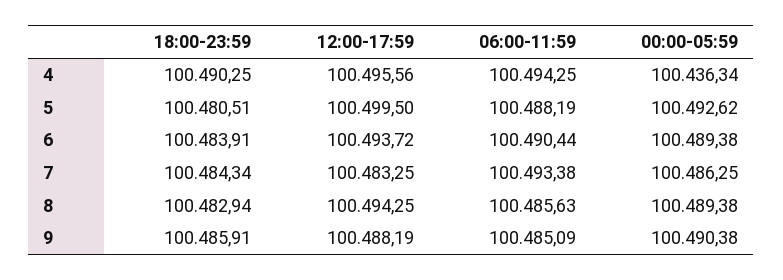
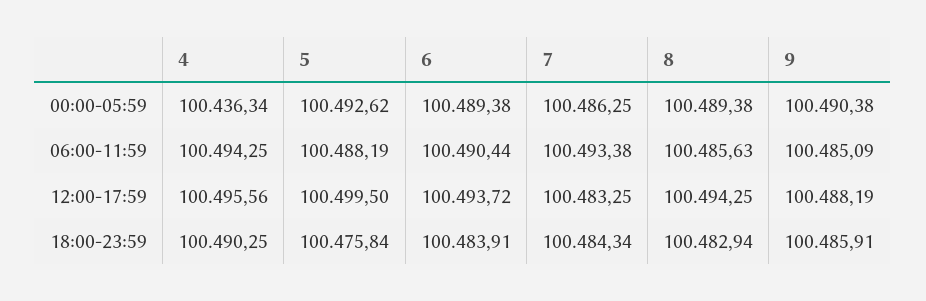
  {
    "18:00-23:59": {
      "4": 100490.25,
-     "5": 100480.51,
+     "5": 100475.84,
      "6": 100483.91,
      "7": 100484.34,
      "8": 100482.94,
      "9": 100485.91
    },
    "12:00-17:59": {
      "4": 100495.56,
      "5": 100499.5,
      "6": 100493.72,
      "7": 100483.25,
      "8": 100494.25,
      "9": 100488.19
    },
    "06:00-11:59": {
      "4": 100494.25,
      "5": 100488.19,
      "6": 100490.44,
      "7": 100493.38,
      "8": 100485.63,
      "9": 100485.09
    },
    "00:00-05:59": {
      "4": 100436.34,
      "5": 100492.62,
      "6": 100489.38,
      "7": 100486.25,
      "8": 100489.38,
      "9": 100490.38
    }
  }

